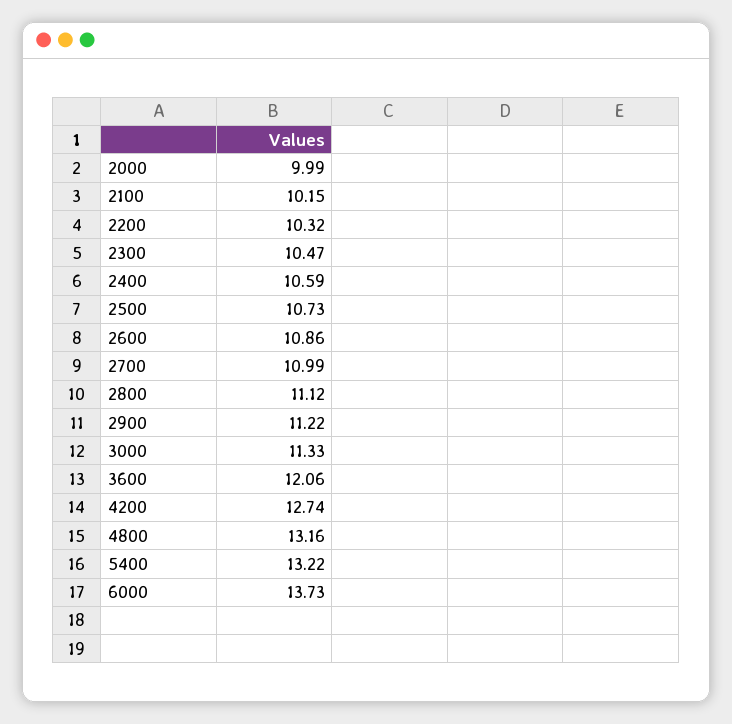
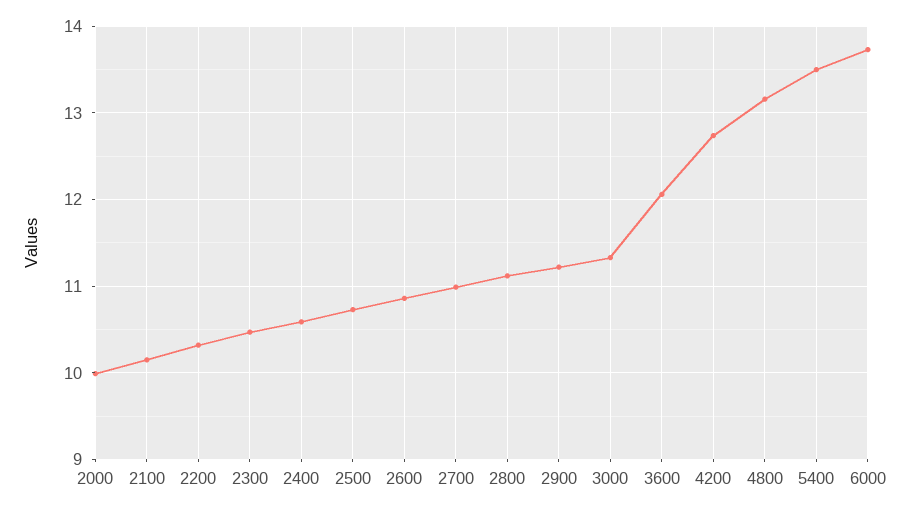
  {
    "2000": 9.99,
    "2100": 10.15,
    "2200": 10.32,
    "2300": 10.47,
    "2400": 10.59,
    "2500": 10.73,
    "2600": 10.86,
    "2700": 10.99,
    "2800": 11.12,
    "2900": 11.22,
    "3000": 11.33,
    "3600": 12.06,
    "4200": 12.74,
    "4800": 13.16,
-   "5400": 13.22,
+   "5400": 13.5,
    "6000": 13.73
  }

